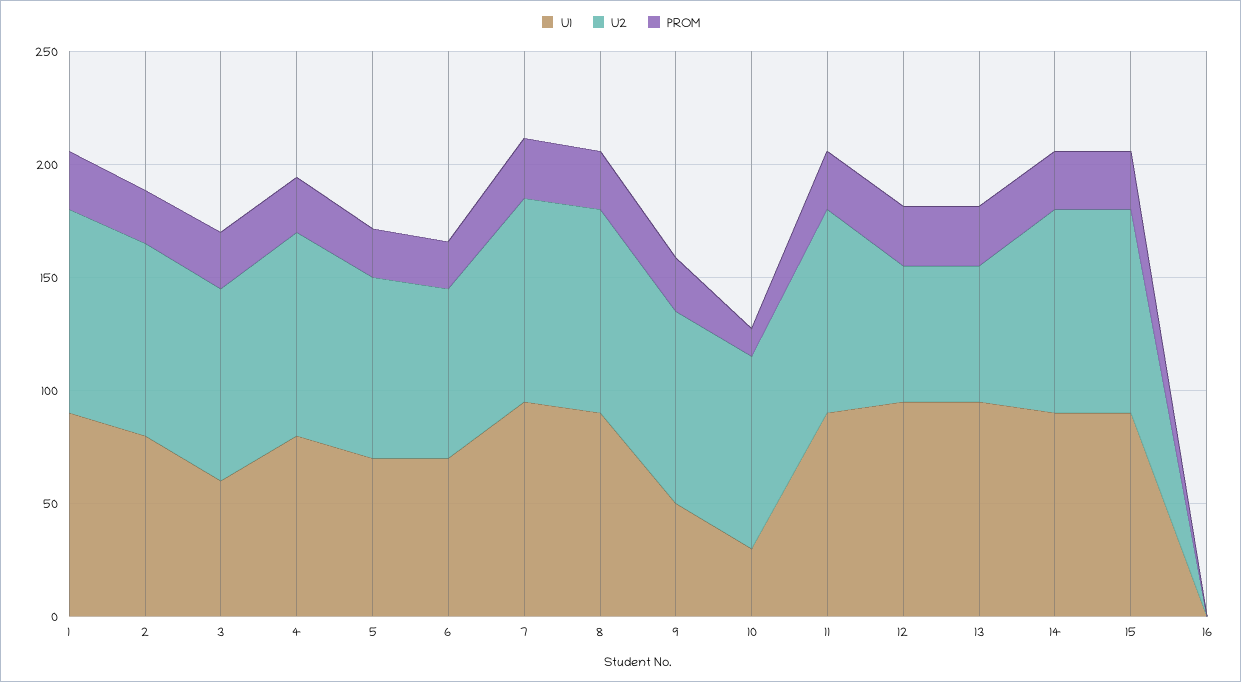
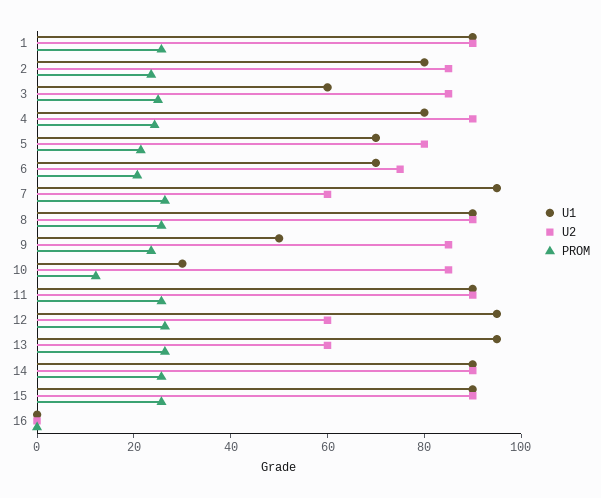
  {
    "U1": {
      "1": 90,
      "2": 80,
      "3": 60,
      "4": 80,
      "5": 70,
      "6": 70,
      "7": 95,
      "8": 90,
      "9": 50,
      "10": 30,
      "11": 90,
      "12": 95,
      "13": 95,
      "14": 90,
      "15": 90,
      "16": 0
    },
    "U2": {
      "1": 90,
      "2": 85,
      "3": 85,
      "4": 90,
      "5": 80,
      "6": 75,
-     "7": 90,
+     "7": 60,
      "8": 90,
      "9": 85,
      "10": 85,
      "11": 90,
      "12": 60,
      "13": 60,
      "14": 90,
      "15": 90,
      "16": 0
    },
    "PROM": {
      "1": 25,
      "2": 25,
      "3": 25,
      "4": 25,
      "5": 20,
      "6": 20,
      "7": 25,
      "8": 25,
      "9": 25,
      "10": 10,
      "11": 25,
      "12": 25,
      "13": 25,
      "14": 25,
      "15": 25,
      "16": 0
    }
  }

